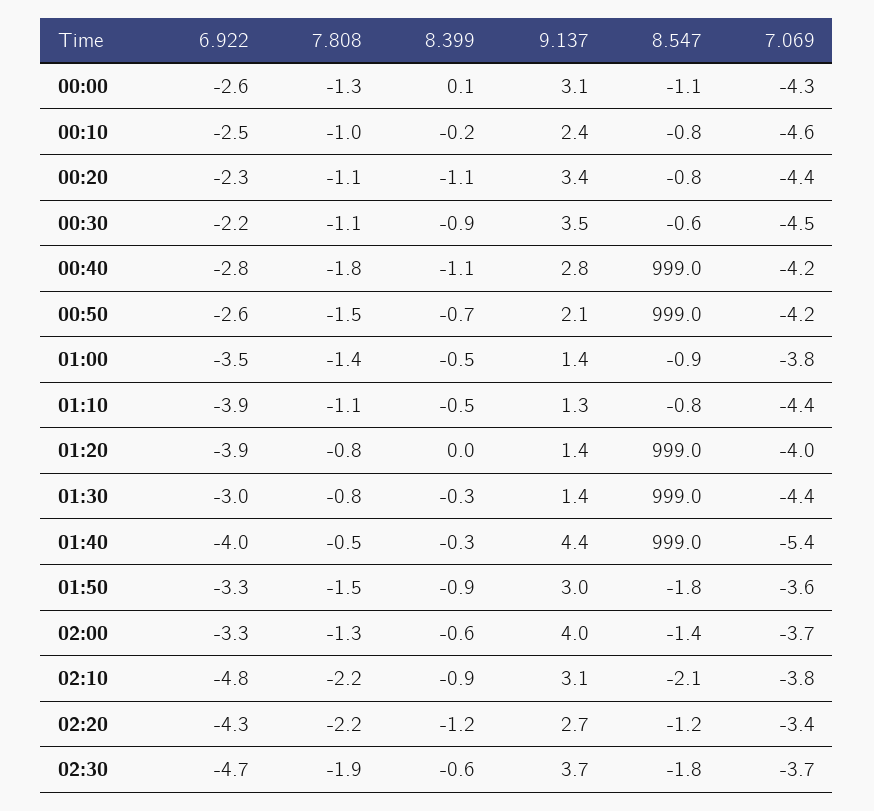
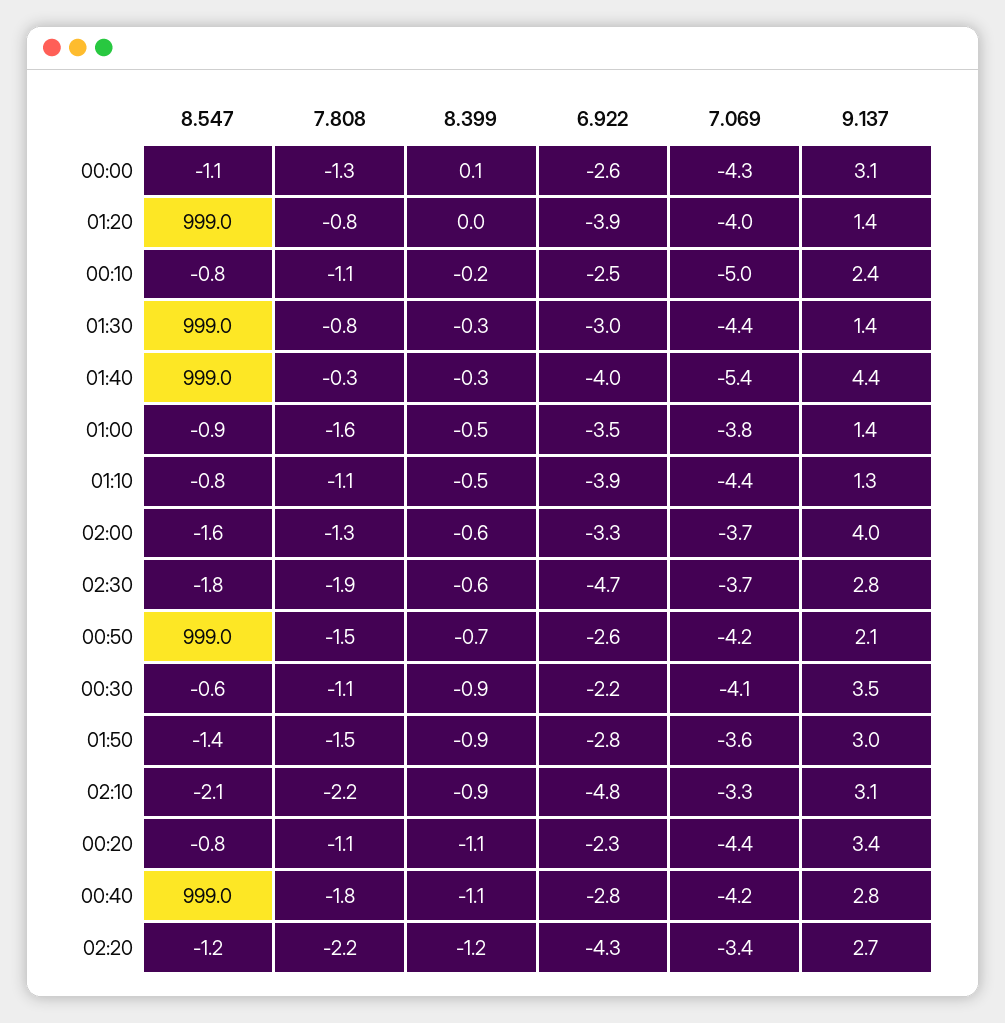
  {
    "6.922": {
      "00:00": -2.6,
      "00:10": -2.5,
      "00:20": -2.3,
      "00:30": -2.2,
      "00:40": -2.8,
      "00:50": -2.6,
      "01:00": -3.5,
      "01:10": -3.9,
      "01:20": -3.9,
      "01:30": -3,
      "01:40": -4,
-     "01:50": -3.3,
+     "01:50": -2.8,
      "02:00": -3.3,
      "02:10": -4.8,
      "02:20": -4.3,
      "02:30": -4.7
    },
    "7.808": {
      "00:00": -1.3,
-     "00:10": -1,
+     "00:10": -1.1,
      "00:20": -1.1,
      "00:30": -1.1,
      "00:40": -1.8,
      "00:50": -1.5,
-     "01:00": -1.4,
+     "01:00": -1.6,
      "01:10": -1.1,
      "01:20": -0.8,
      "01:30": -0.8,
-     "01:40": -0.5,
+     "01:40": -0.3,
      "01:50": -1.5,
      "02:00": -1.3,
      "02:10": -2.2,
      "02:20": -2.2,
      "02:30": -1.9
    },
    "8.399": {
      "00:00": 0.1,
      "00:10": -0.2,
      "00:20": -1.1,
      "00:30": -0.9,
      "00:40": -1.1,
      "00:50": -0.7,
      "01:00": -0.5,
      "01:10": -0.5,
      "01:20": 0,
      "01:30": -0.3,
      "01:40": -0.3,
      "01:50": -0.9,
      "02:00": -0.6,
      "02:10": -0.9,
      "02:20": -1.2,
      "02:30": -0.6
    },
    "9.137": {
      "00:00": 3.1,
      "00:10": 2.4,
      "00:20": 3.4,
      "00:30": 3.5,
      "00:40": 2.8,
      "00:50": 2.1,
      "01:00": 1.4,
      "01:10": 1.3,
      "01:20": 1.4,
      "01:30": 1.4,
      "01:40": 4.4,
      "01:50": 3,
      "02:00": 4,
      "02:10": 3.1,
      "02:20": 2.7,
-     "02:30": 3.7
+     "02:30": 2.8
    },
    "8.547": {
      "00:00": -1.1,
      "00:10": -0.8,
      "00:20": -0.8,
      "00:30": -0.6,
      "00:40": 999,
      "00:50": 999,
      "01:00": -0.9,
      "01:10": -0.8,
      "01:20": 999,
      "01:30": 999,
      "01:40": 999,
-     "01:50": -1.8,
+     "01:50": -1.4,
-     "02:00": -1.4,
+     "02:00": -1.6,
      "02:10": -2.1,
      "02:20": -1.2,
      "02:30": -1.8
    },
    "7.069": {
      "00:00": -4.3,
-     "00:10": -4.6,
+     "00:10": -5,
      "00:20": -4.4,
-     "00:30": -4.5,
+     "00:30": -4.1,
      "00:40": -4.2,
      "00:50": -4.2,
      "01:00": -3.8,
      "01:10": -4.4,
      "01:20": -4,
      "01:30": -4.4,
      "01:40": -5.4,
      "01:50": -3.6,
      "02:00": -3.7,
-     "02:10": -3.8,
+     "02:10": -3.3,
      "02:20": -3.4,
      "02:30": -3.7
    }
  }

